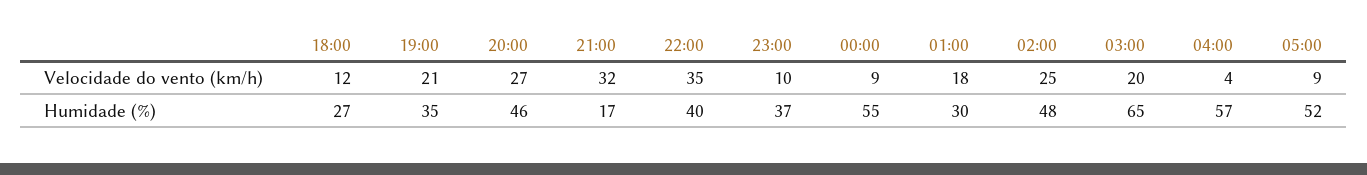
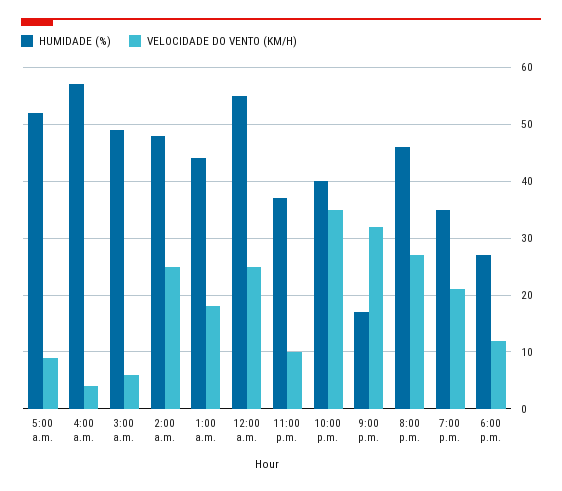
  {
    "Velocidade do vento (km/h)": {
      "18:00": 12,
      "19:00": 21,
      "20:00": 27,
      "21:00": 32,
      "22:00": 35,
      "23:00": 10,
-     "00:00": 9,
+     "00:00": 25,
      "01:00": 18,
      "02:00": 25,
-     "03:00": 20,
+     "03:00": 5,
      "04:00": 4,
      "05:00": 9
    },
    "Humidade (%)": {
      "18:00": 27,
      "19:00": 35,
      "20:00": 46,
      "21:00": 17,
      "22:00": 40,
      "23:00": 37,
      "00:00": 55,
-     "01:00": 30,
+     "01:00": 45,
      "02:00": 48,
-     "03:00": 65,
+     "03:00": 50,
      "04:00": 57,
      "05:00": 52
    }
  }

